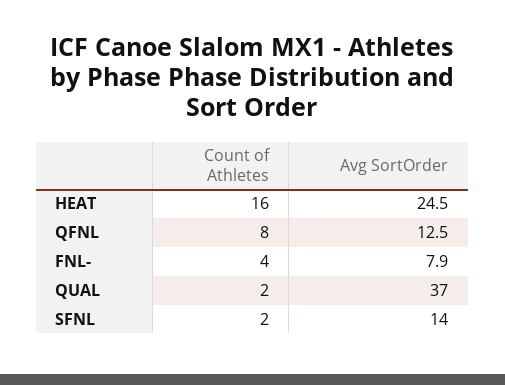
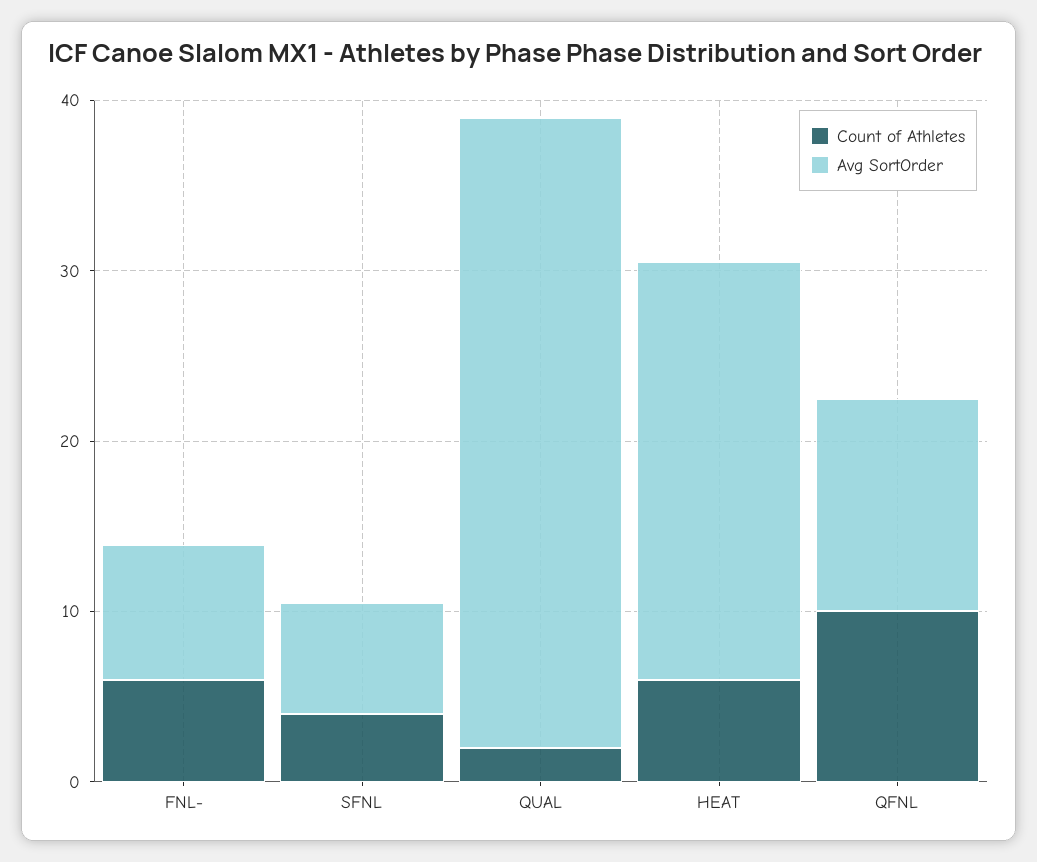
  {
    "Count of Athletes": {
-     "HEAT": 16,
+     "HEAT": 6,
-     "QFNL": 8,
+     "QFNL": 10,
-     "FNL-": 4,
+     "FNL-": 6,
      "QUAL": 2,
-     "SFNL": 2
+     "SFNL": 4
    },
    "Avg SortOrder": {
      "HEAT": 24.5,
      "QFNL": 12.5,
      "FNL-": 7.9,
      "QUAL": 37,
-     "SFNL": 14
+     "SFNL": 6
    }
  }

